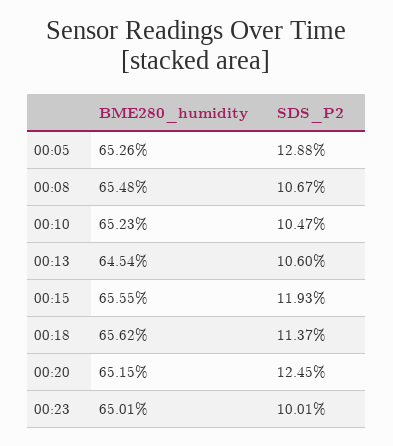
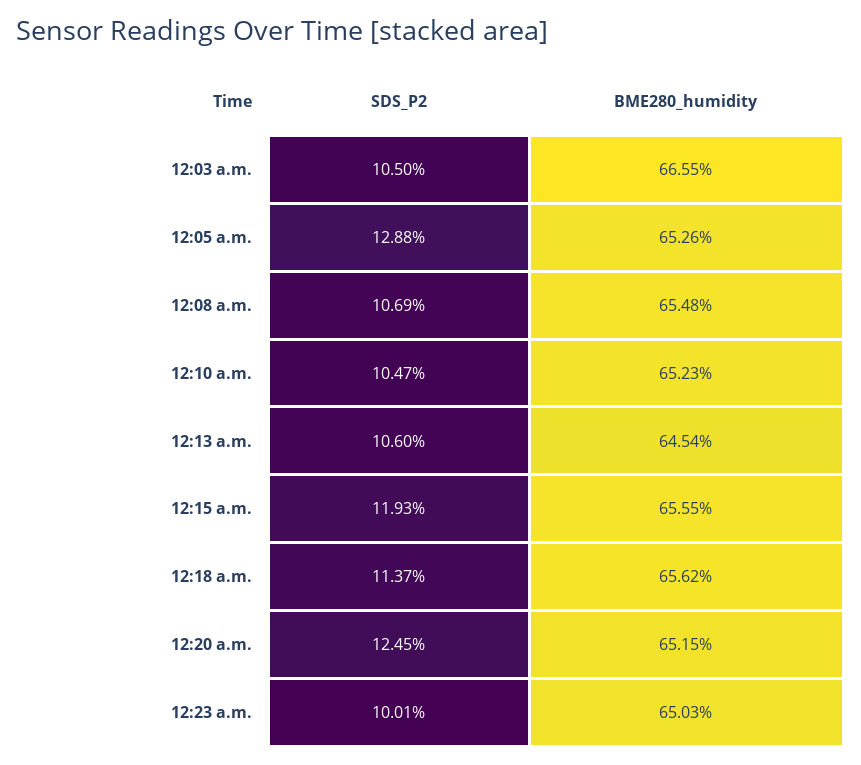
  {
    "BME280_humidity": {
      "00:05": 65.26,
      "00:08": 65.48,
      "00:10": 65.23,
      "00:13": 64.54,
      "00:15": 65.55,
      "00:18": 65.62,
      "00:20": 65.15,
-     "00:23": 65.01
+     "00:23": 65.03,
+     "12:03 a.m.": 66.55
    },
    "SDS_P2": {
      "00:05": 12.88,
-     "00:08": 10.67,
+     "00:08": 10.69,
      "00:10": 10.47,
      "00:13": 10.6,
      "00:15": 11.93,
      "00:18": 11.37,
      "00:20": 12.45,
-     "00:23": 10.01
+     "00:23": 10.01,
+     "12:03 a.m.": 10.5
    }
  }

